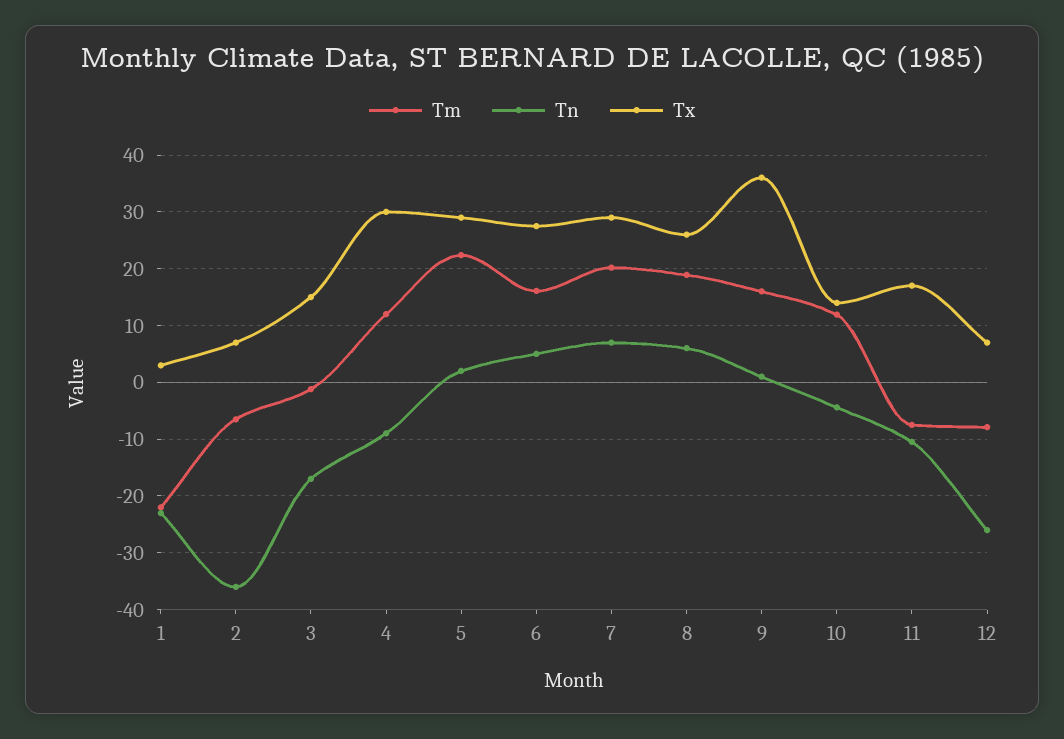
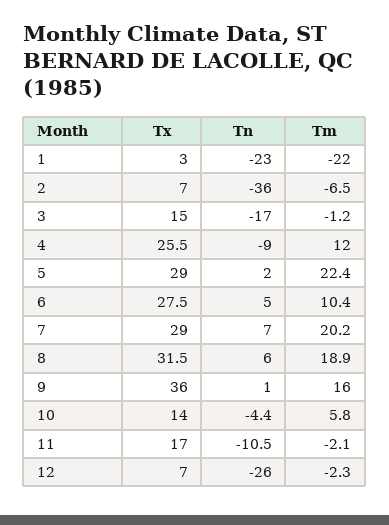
  {
    "Tm": {
      "1": -22,
      "2": -6.5,
      "3": -1.2,
      "4": 12,
      "5": 22.4,
-     "6": 16,
+     "6": 10.4,
      "7": 20.2,
      "8": 18.9,
      "9": 16,
-     "10": 12,
+     "10": 5.8,
-     "11": -8,
+     "11": -2.1,
-     "12": -8
+     "12": -2.3
    },
    "Tn": {
      "1": -23,
      "2": -36,
      "3": -17,
      "4": -9,
      "5": 2,
      "6": 5,
      "7": 7,
      "8": 6,
      "9": 1,
      "10": -4.4,
      "11": -10.5,
      "12": -26
    },
    "Tx": {
      "1": 3,
      "2": 7,
      "3": 15,
-     "4": 30,
+     "4": 25.5,
      "5": 29,
      "6": 27.5,
      "7": 29,
-     "8": 26,
+     "8": 31.5,
      "9": 36,
      "10": 14,
      "11": 17,
      "12": 7
    }
  }

